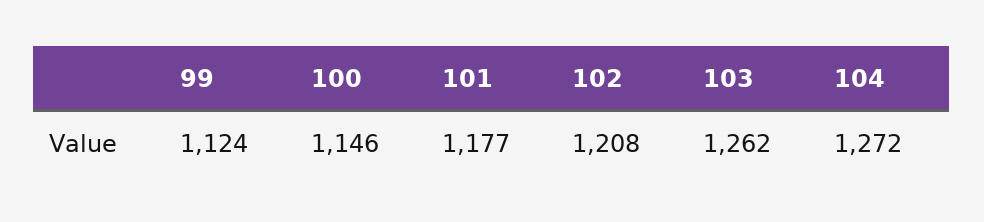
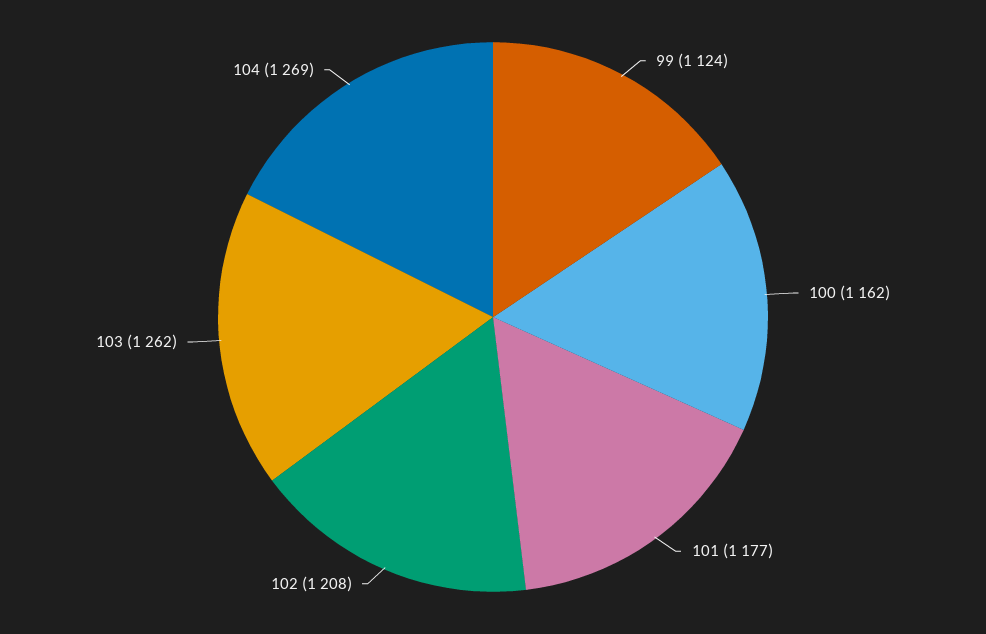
  {
    "99": 1124,
-   "100": 1146,
+   "100": 1162,
    "101": 1177,
    "102": 1208,
    "103": 1262,
-   "104": 1272
+   "104": 1269
  }

